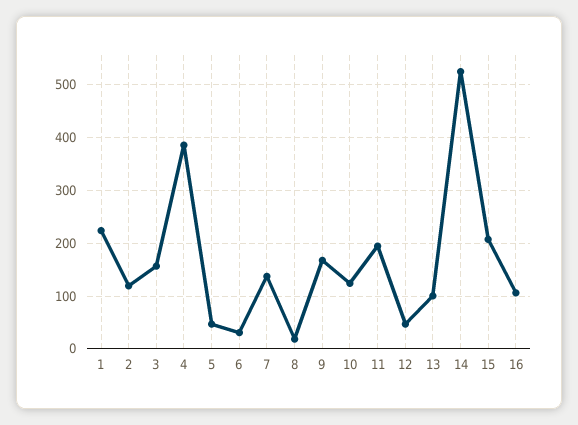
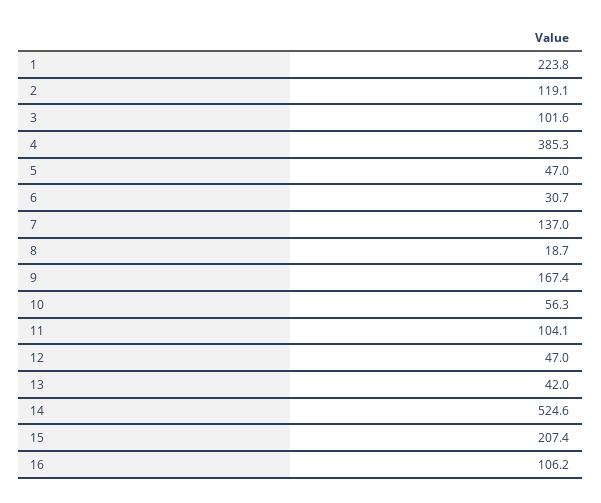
  {
    "1": 223.8,
    "2": 119.1,
-   "3": 160,
+   "3": 101.6,
    "4": 385.3,
    "5": 47,
    "6": 30.7,
    "7": 137,
    "8": 18.7,
    "9": 167.4,
-   "10": 120,
+   "10": 56.3,
-   "11": 200,
+   "11": 104.1,
    "12": 47,
-   "13": 100,
+   "13": 42,
    "14": 524.6,
    "15": 207.4,
    "16": 106.2
  }

